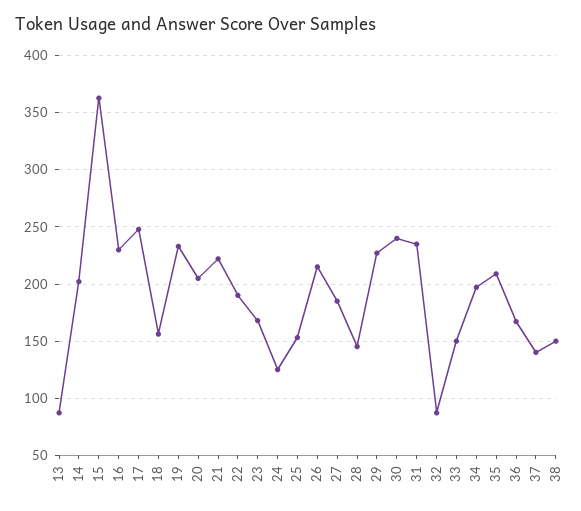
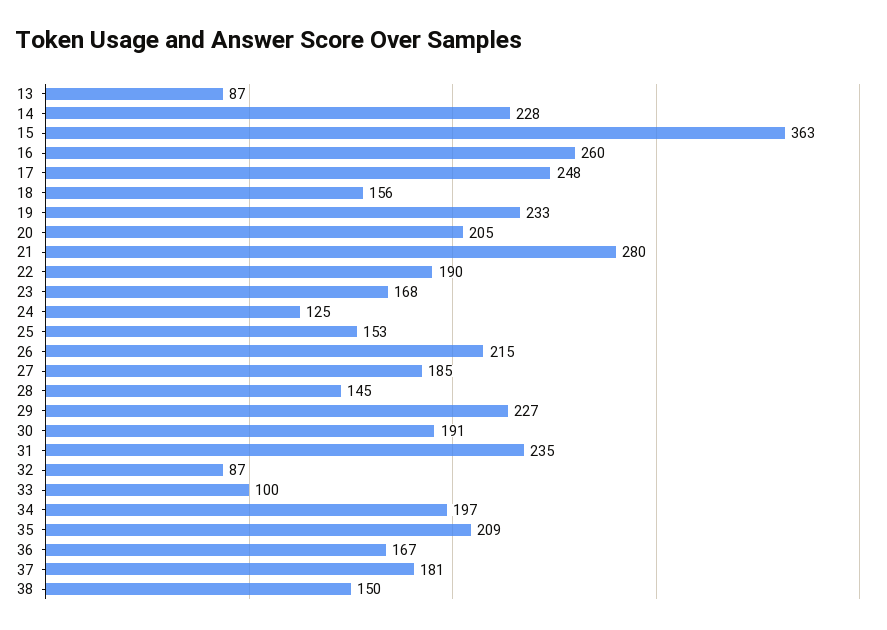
  {
    "13": 87,
-   "14": 200,
+   "14": 228,
    "15": 363,
-   "16": 230,
+   "16": 260,
    "17": 248,
    "18": 156,
    "19": 233,
    "20": 205,
-   "21": 220,
+   "21": 280,
    "22": 190,
    "23": 168,
    "24": 125,
    "25": 153,
    "26": 215,
    "27": 185,
    "28": 145,
    "29": 227,
-   "30": 240,
+   "30": 191,
    "31": 235,
    "32": 87,
-   "33": 150,
+   "33": 100,
    "34": 197,
    "35": 209,
    "36": 167,
-   "37": 140,
+   "37": 181,
    "38": 150
  }

